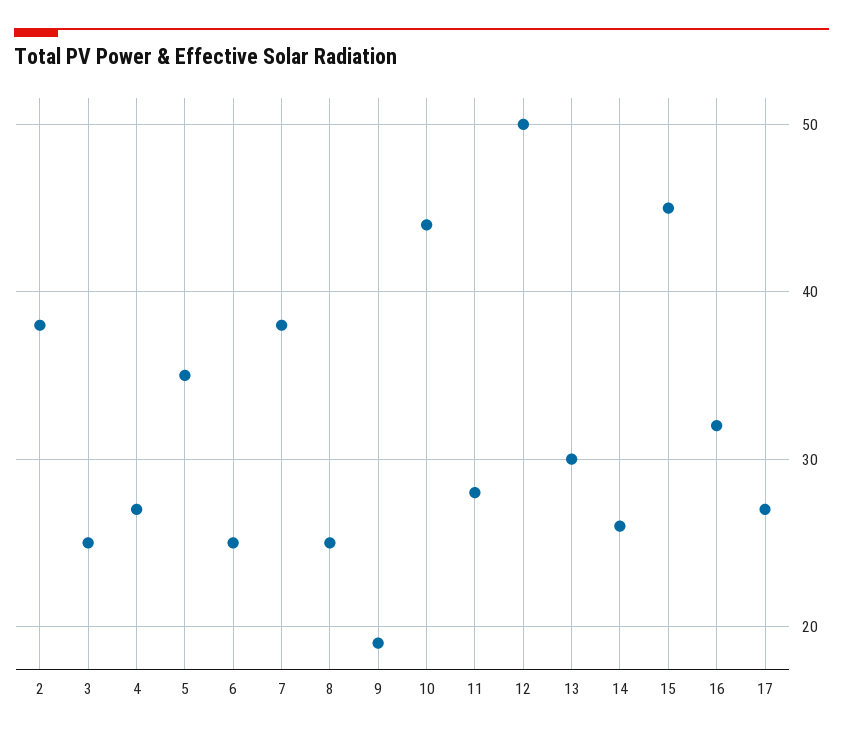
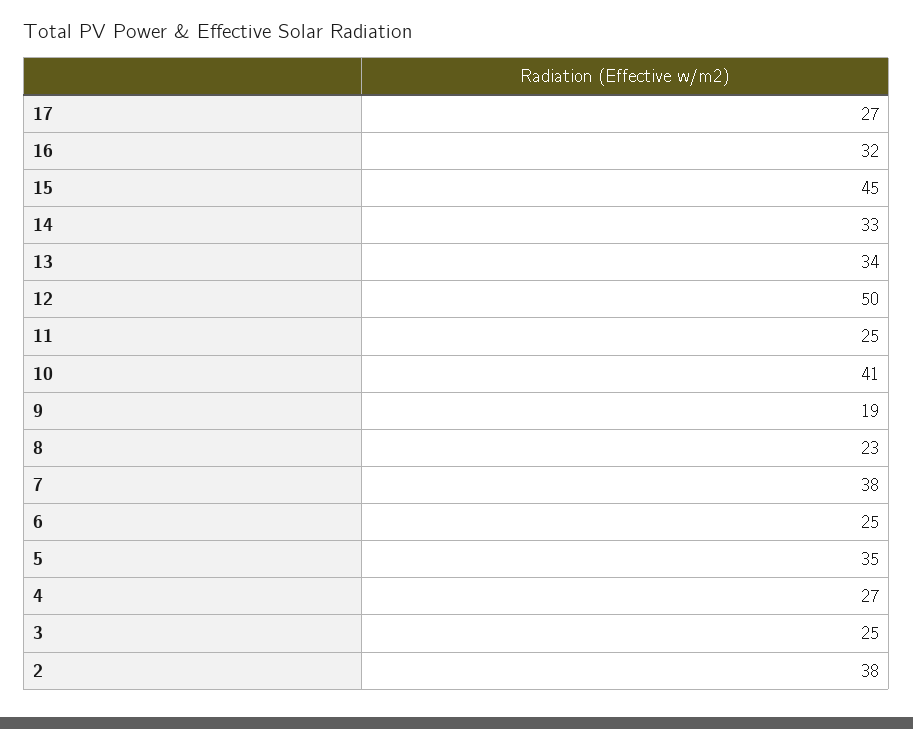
  {
    "2": 38,
    "3": 25,
    "4": 27,
    "5": 35,
    "6": 25,
    "7": 38,
-   "8": 25,
+   "8": 23,
    "9": 19,
-   "10": 44,
+   "10": 41,
-   "11": 28,
+   "11": 25,
    "12": 50,
-   "13": 30,
+   "13": 34,
-   "14": 26,
+   "14": 33,
    "15": 45,
    "16": 32,
    "17": 27
  }

